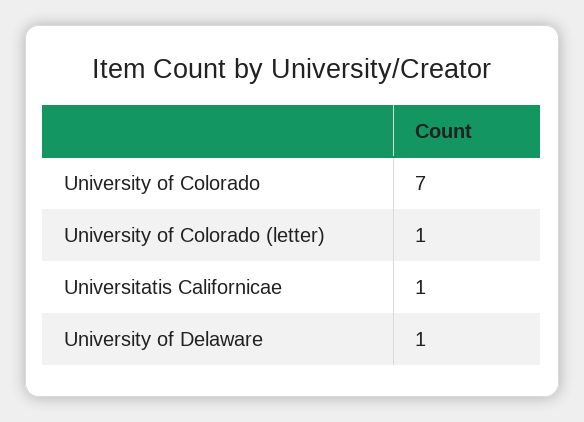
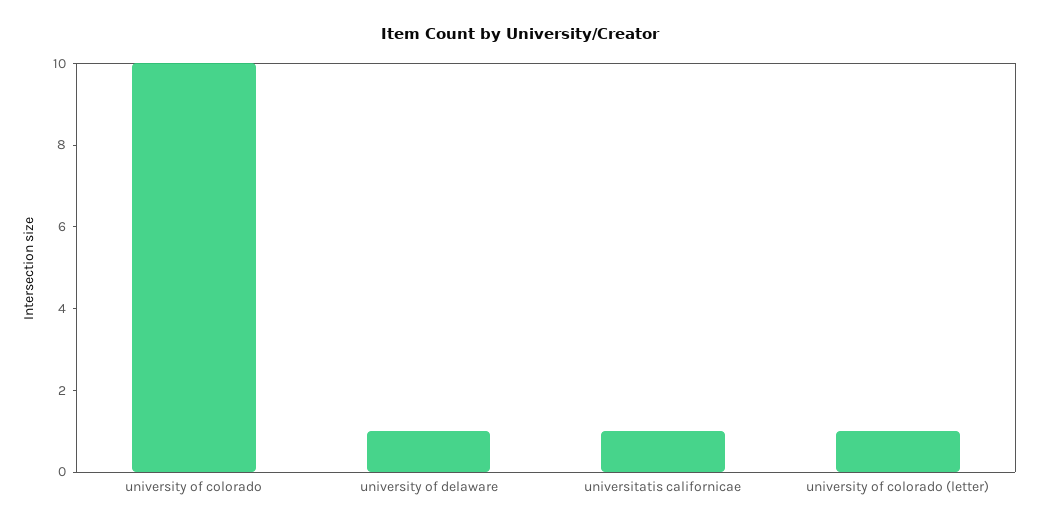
  {
-   "University of Colorado": 7,
+   "University of Colorado": 10,
    "University of Colorado (letter)": 1,
    "Universitatis Californicae": 1,
    "University of Delaware": 1
  }

